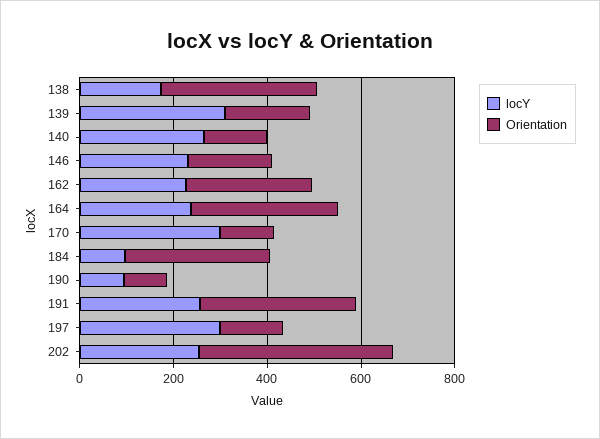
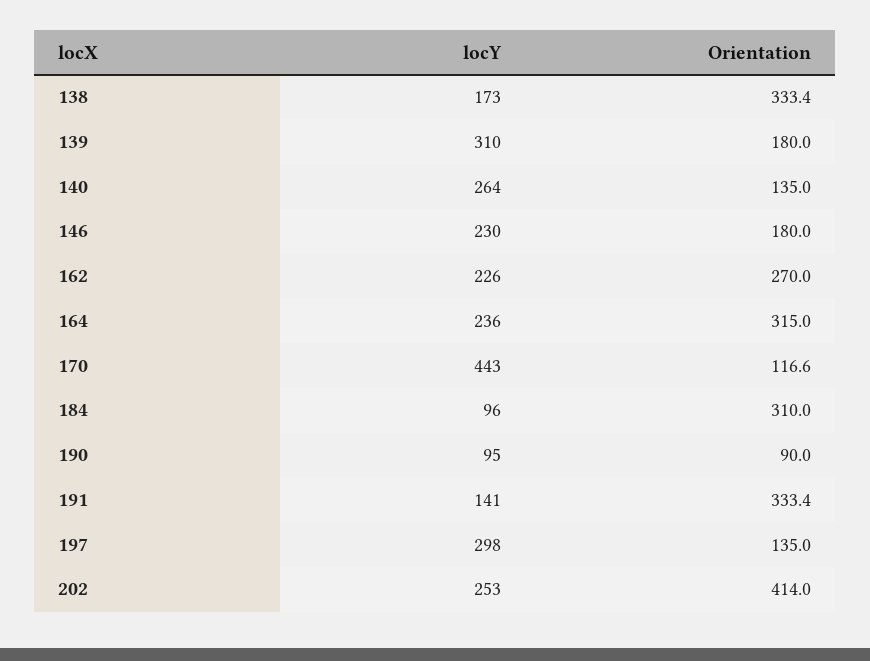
  {
    "locY": {
      "138": 173,
      "139": 310,
      "140": 264,
      "146": 230,
      "162": 226,
      "164": 236,
-     "170": 300,
+     "170": 443,
      "184": 96,
      "190": 95,
-     "191": 250,
+     "191": 141,
      "197": 298,
      "202": 253
    },
    "Orientation": {
      "138": 333.4,
      "139": 180,
      "140": 135,
      "146": 180,
      "162": 270,
      "164": 315,
      "170": 116.6,
      "184": 310,
      "190": 90,
      "191": 333.4,
      "197": 135,
      "202": 414
    }
  }

